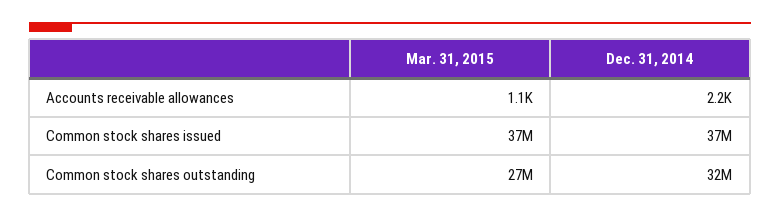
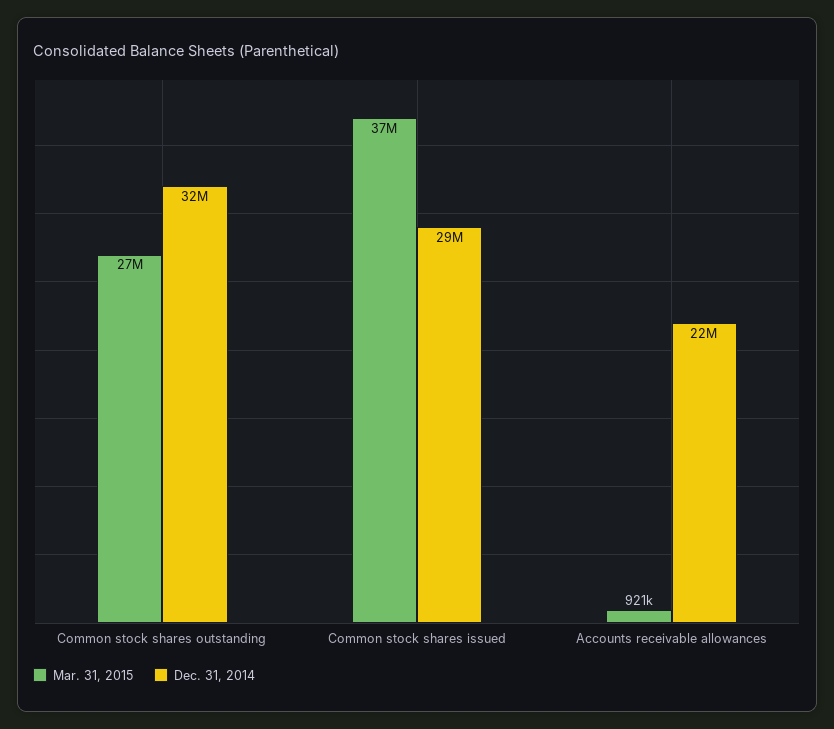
  {
    "Mar. 31, 2015": {
-     "Accounts receivable allowances": 1100,
+     "Accounts receivable allowances": 921000,
      "Common stock shares issued": 37000000,
      "Common stock shares outstanding": 27000000
    },
    "Dec. 31, 2014": {
-     "Accounts receivable allowances": 2200,
+     "Accounts receivable allowances": 22000000,
-     "Common stock shares issued": 37000000,
+     "Common stock shares issued": 29000000,
      "Common stock shares outstanding": 32000000
    }
  }

